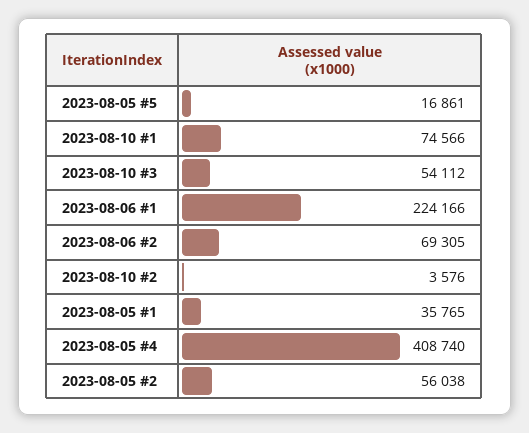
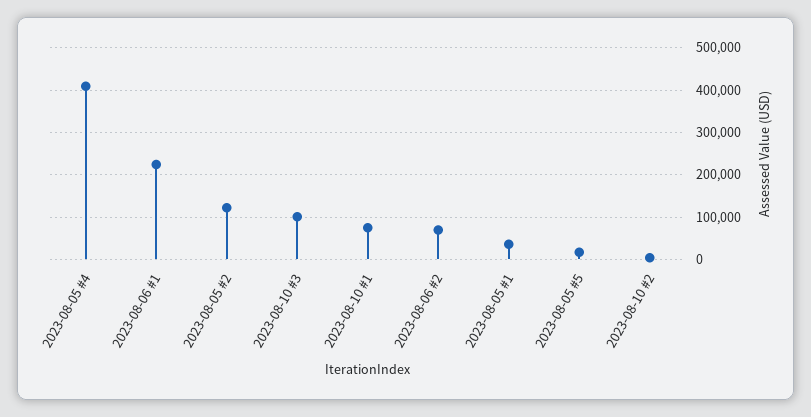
  {
    "2023-08-05 #5": 16861,
    "2023-08-10 #1": 74566,
-   "2023-08-10 #3": 54112,
+   "2023-08-10 #3": 100000,
    "2023-08-06 #1": 224166,
    "2023-08-06 #2": 69305,
    "2023-08-10 #2": 3576,
    "2023-08-05 #1": 35765,
    "2023-08-05 #4": 408740,
-   "2023-08-05 #2": 56038
+   "2023-08-05 #2": 120000
  }

